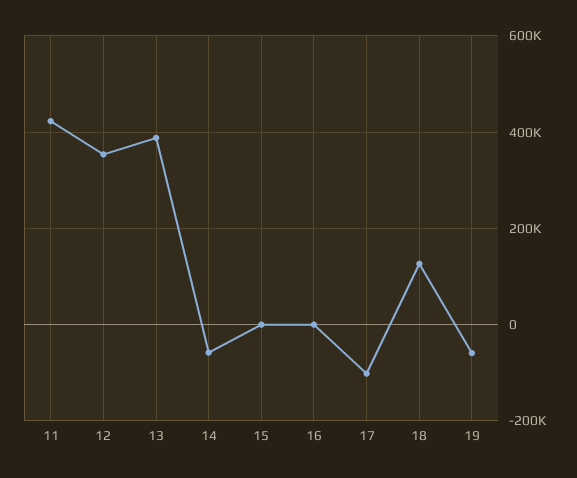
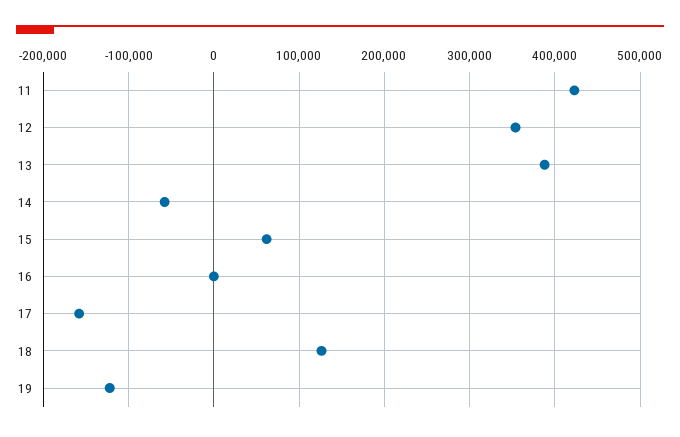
  {
    "11": 420000,
    "12": 350000,
    "13": 390000,
    "14": -60000,
-   "15": 0,
+   "15": 60000,
    "16": 0,
-   "17": -100000,
+   "17": -160000,
    "18": 130000,
-   "19": -60000
+   "19": -120000
  }

